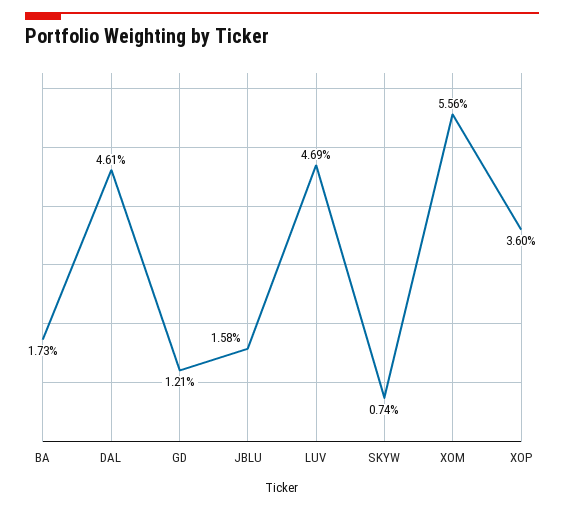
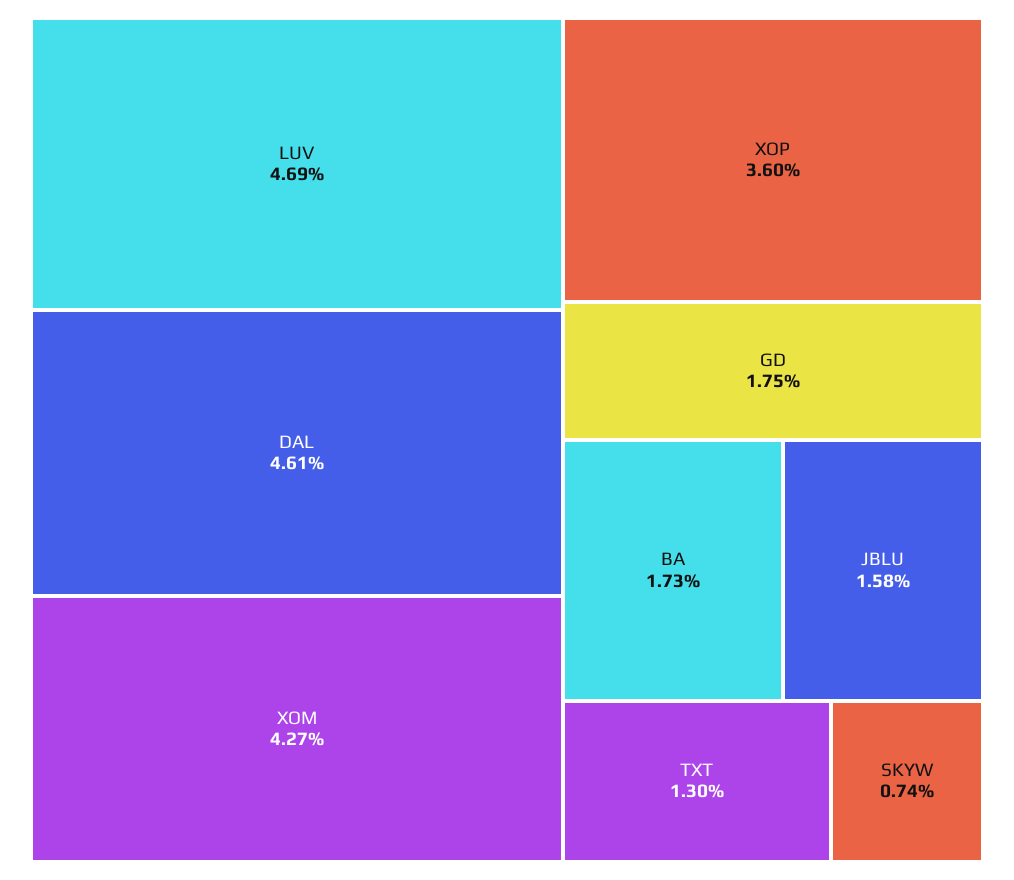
  {
    "BA": 1.73,
    "DAL": 4.61,
-   "GD": 1.21,
+   "GD": 1.75,
    "JBLU": 1.58,
    "LUV": 4.69,
    "SKYW": 0.74,
-   "XOM": 5.56,
+   "XOM": 4.27,
-   "XOP": 3.6
+   "XOP": 3.6,
+   "TXT": 1.3
  }

